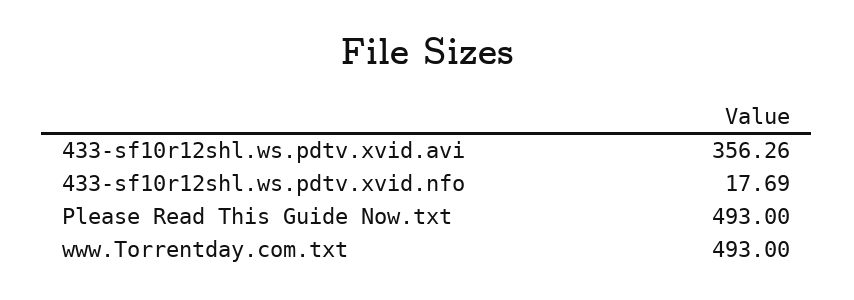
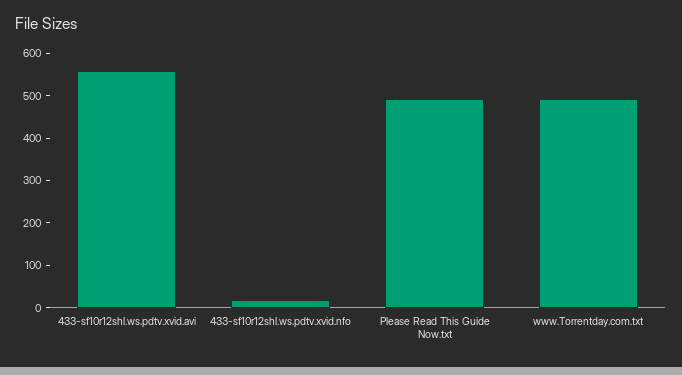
  {
-   "433-sf10r12shl.ws.pdtv.xvid.avi": 356.26,
+   "433-sf10r12shl.ws.pdtv.xvid.avi": 560,
    "433-sf10r12shl.ws.pdtv.xvid.nfo": 17.69,
    "Please Read This Guide Now.txt": 493,
    "www.Torrentday.com.txt": 493
  }

